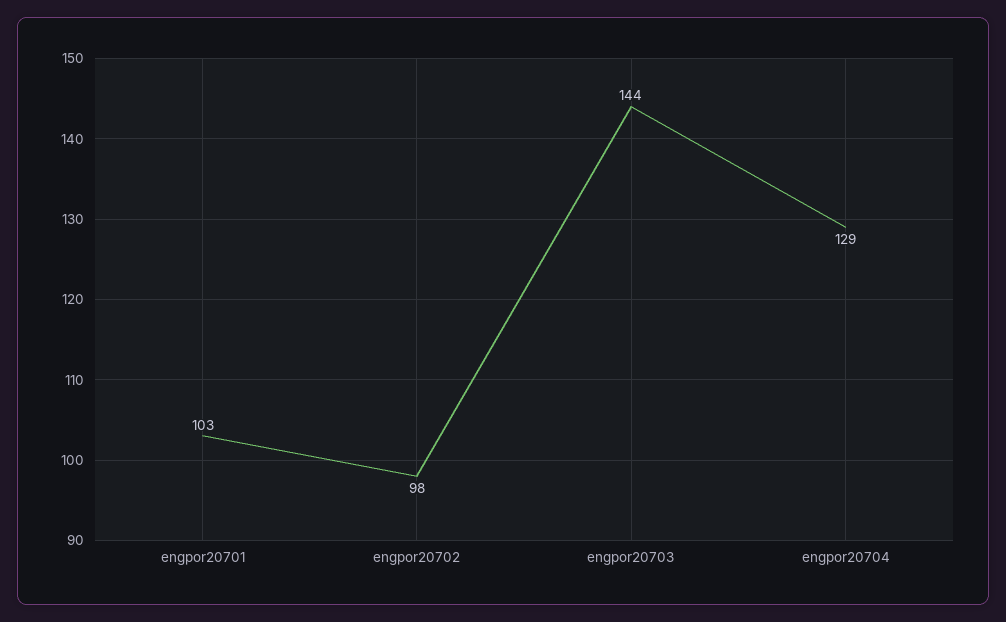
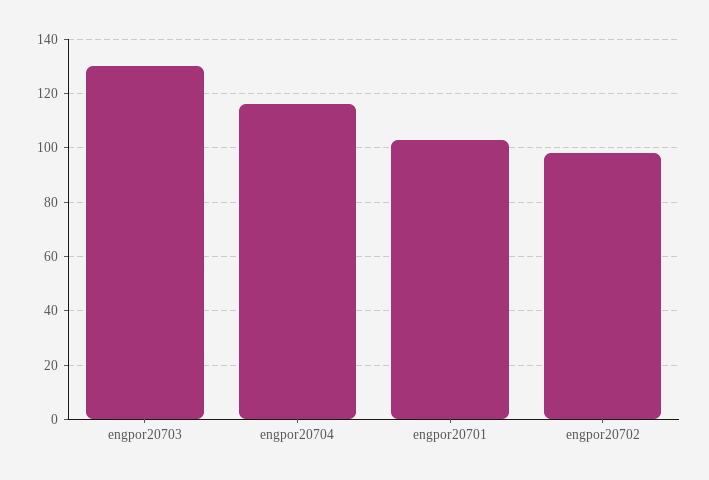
  {
    "engpor20701": 103,
    "engpor20702": 98,
-   "engpor20703": 144,
+   "engpor20703": 130,
-   "engpor20704": 129
+   "engpor20704": 115
  }

